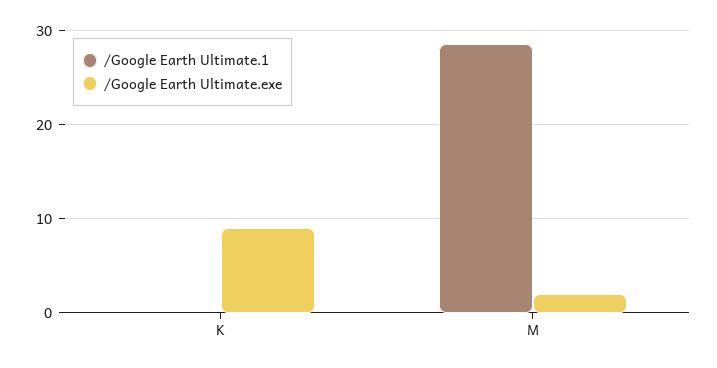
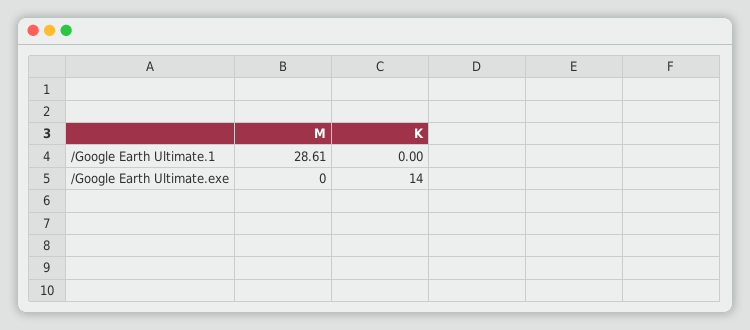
  {
    "/Google Earth Ultimate.1": {
      "K": 0,
      "M": 28.61
    },
    "/Google Earth Ultimate.exe": {
-     "K": 9,
+     "K": 14,
-     "M": 2
+     "M": 0
    }
  }

